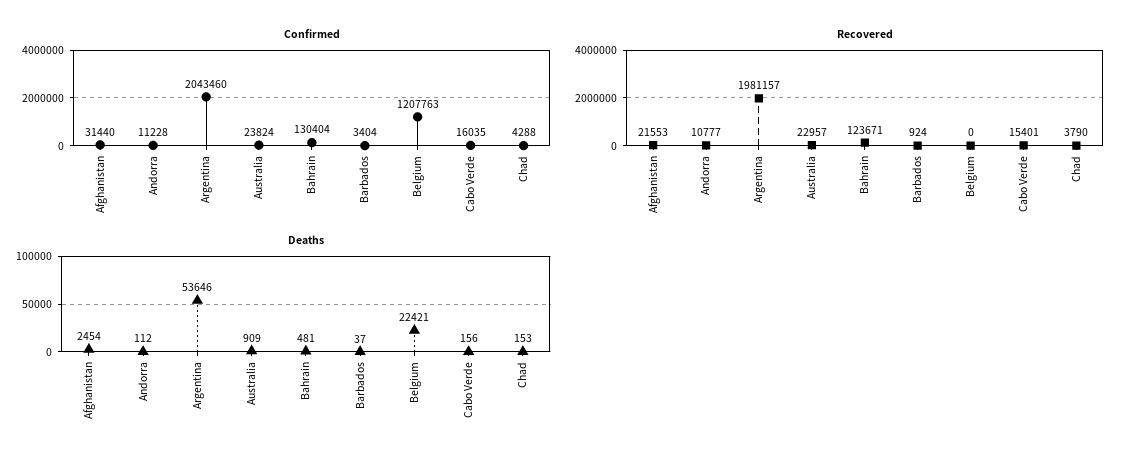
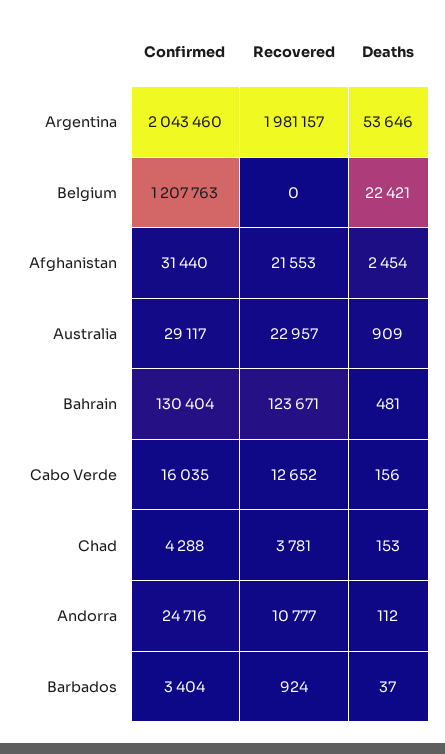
  {
    "Confirmed": {
      "Afghanistan": 31440,
-     "Andorra": 11228,
+     "Andorra": 24716,
      "Argentina": 2043460,
-     "Australia": 23824,
+     "Australia": 29117,
      "Bahrain": 130404,
      "Barbados": 3404,
      "Belgium": 1207763,
      "Cabo Verde": 16035,
      "Chad": 4288
    },
    "Recovered": {
      "Afghanistan": 21553,
      "Andorra": 10777,
      "Argentina": 1981157,
      "Australia": 22957,
      "Bahrain": 123671,
      "Barbados": 924,
      "Belgium": 0,
-     "Cabo Verde": 15401,
+     "Cabo Verde": 12652,
-     "Chad": 3790
+     "Chad": 3781
    },
    "Deaths": {
      "Afghanistan": 2454,
      "Andorra": 112,
      "Argentina": 53646,
      "Australia": 909,
      "Bahrain": 481,
      "Barbados": 37,
      "Belgium": 22421,
      "Cabo Verde": 156,
      "Chad": 153
    }
  }

